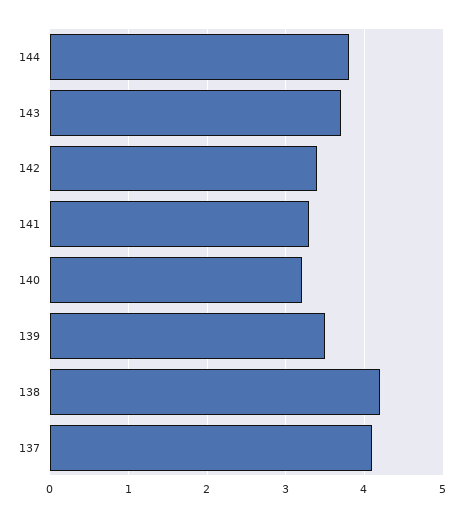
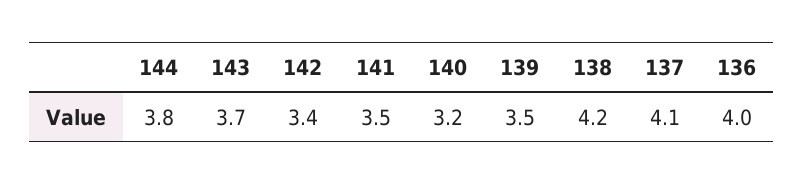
  {
    "144": 3.8,
    "143": 3.7,
    "142": 3.4,
-   "141": 3.3,
+   "141": 3.5,
    "140": 3.2,
    "139": 3.5,
    "138": 4.2,
-   "137": 4.1
+   "137": 4.1,
+   "136": 4
  }

